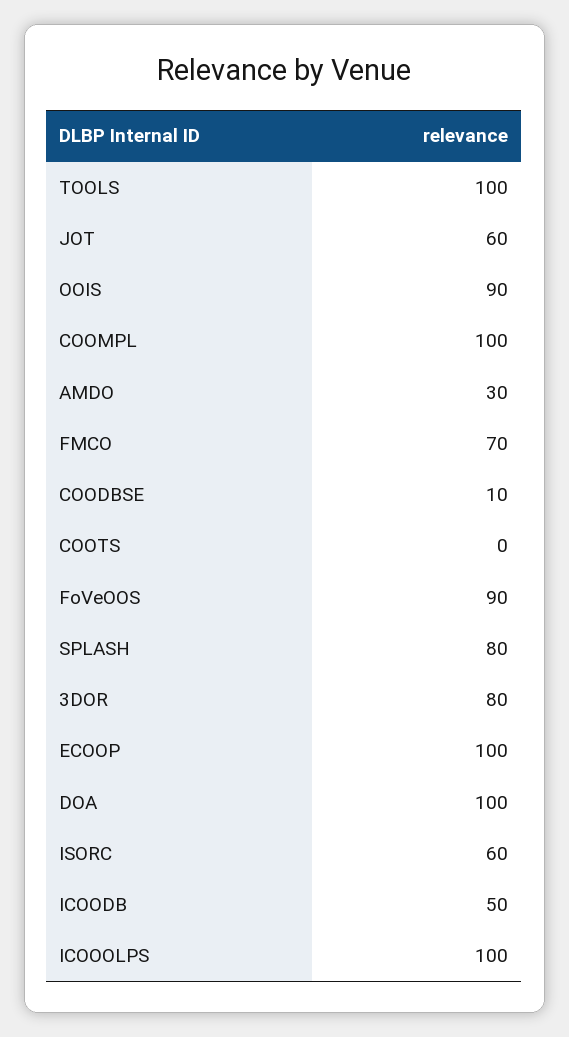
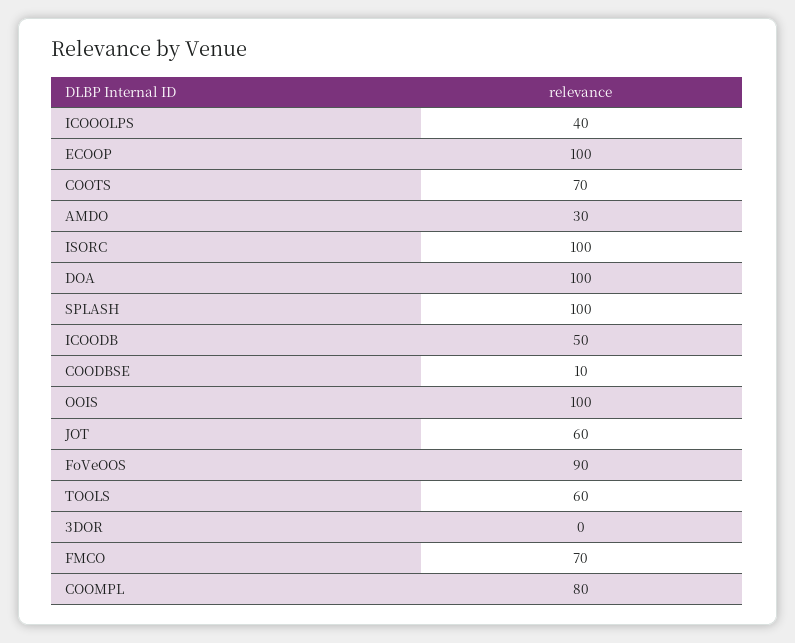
  {
-   "TOOLS": 100,
+   "TOOLS": 60,
    "JOT": 60,
-   "OOIS": 90,
+   "OOIS": 100,
-   "COOMPL": 100,
+   "COOMPL": 80,
    "AMDO": 30,
    "FMCO": 70,
    "COODBSE": 10,
-   "COOTS": 0,
+   "COOTS": 70,
    "FoVeOOS": 90,
-   "SPLASH": 80,
+   "SPLASH": 100,
-   "3DOR": 80,
+   "3DOR": 0,
    "ECOOP": 100,
    "DOA": 100,
-   "ISORC": 60,
+   "ISORC": 100,
    "ICOODB": 50,
-   "ICOOOLPS": 100
+   "ICOOOLPS": 40
  }

